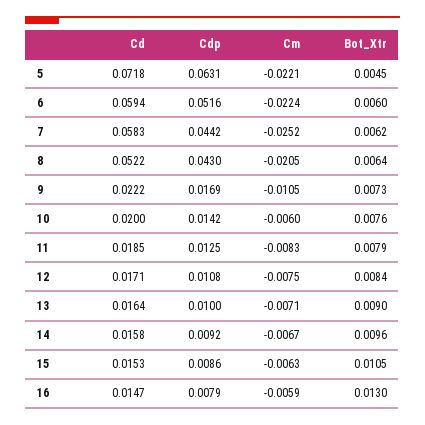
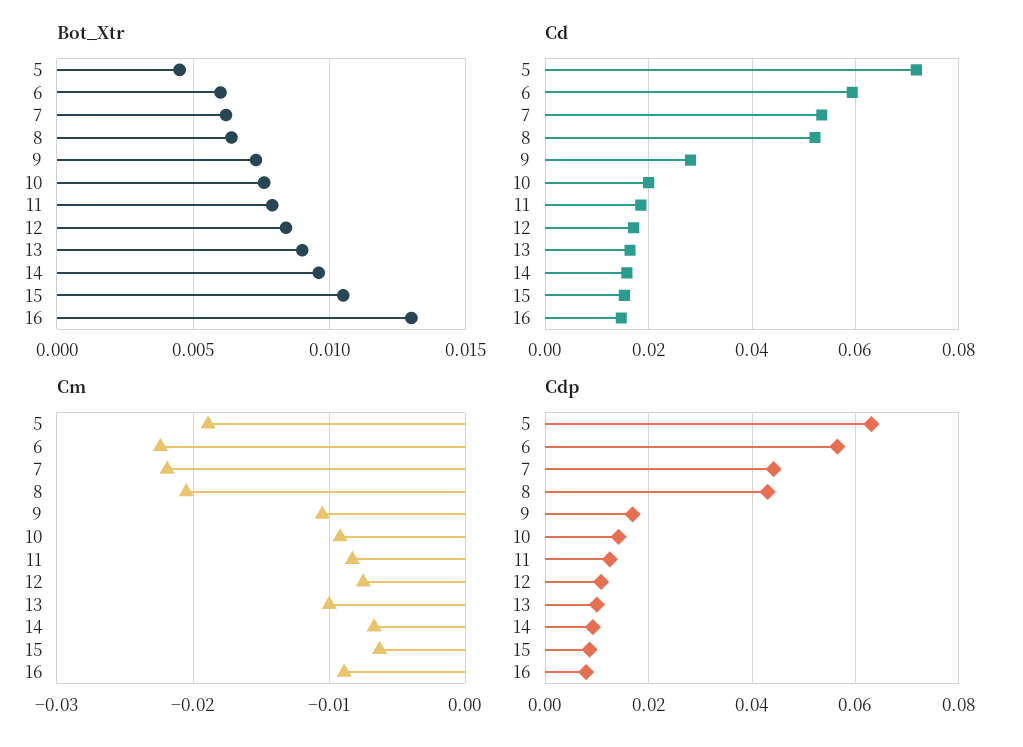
  {
    "Cd": {
      "5": 0.0718,
      "6": 0.0594,
-     "7": 0.0583,
+     "7": 0.054,
      "8": 0.0522,
-     "9": 0.0222,
+     "9": 0.028,
      "10": 0.02,
      "11": 0.0185,
      "12": 0.0171,
      "13": 0.0164,
      "14": 0.0158,
      "15": 0.0153,
      "16": 0.0147
    },
    "Cdp": {
      "5": 0.0631,
-     "6": 0.0516,
+     "6": 0.056,
      "7": 0.0442,
      "8": 0.043,
      "9": 0.0169,
      "10": 0.0142,
      "11": 0.0125,
      "12": 0.0108,
      "13": 0.01,
      "14": 0.0092,
      "15": 0.0086,
      "16": 0.0079
    },
    "Cm": {
-     "5": -0.0221,
+     "5": -0.019,
      "6": -0.0224,
-     "7": -0.0252,
+     "7": -0.022,
      "8": -0.0205,
      "9": -0.0105,
-     "10": -0.006,
+     "10": -0.009,
      "11": -0.0083,
      "12": -0.0075,
-     "13": -0.0071,
+     "13": -0.01,
      "14": -0.0067,
      "15": -0.0063,
-     "16": -0.0059
+     "16": -0.009
    },
    "Bot_Xtr": {
      "5": 0.0045,
      "6": 0.006,
      "7": 0.0062,
      "8": 0.0064,
      "9": 0.0073,
      "10": 0.0076,
      "11": 0.0079,
      "12": 0.0084,
      "13": 0.009,
      "14": 0.0096,
      "15": 0.0105,
      "16": 0.013
    }
  }

